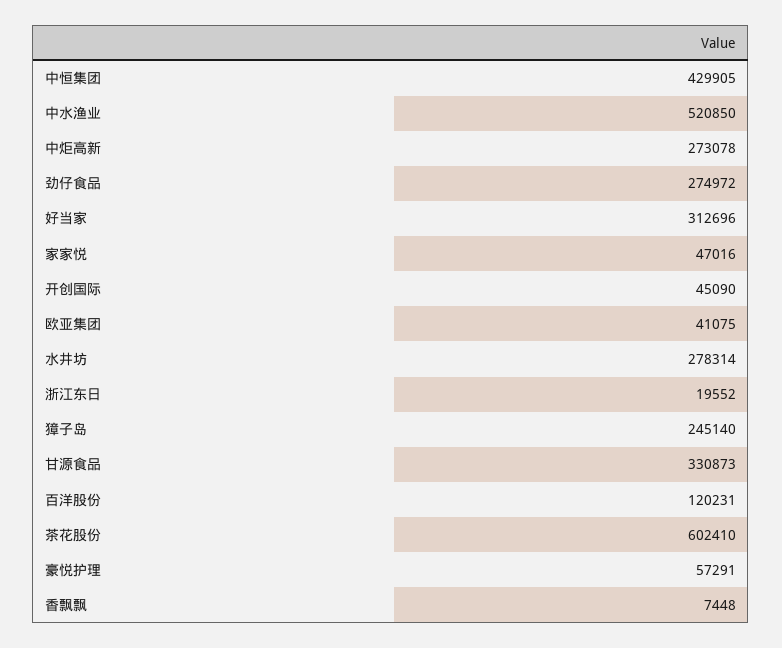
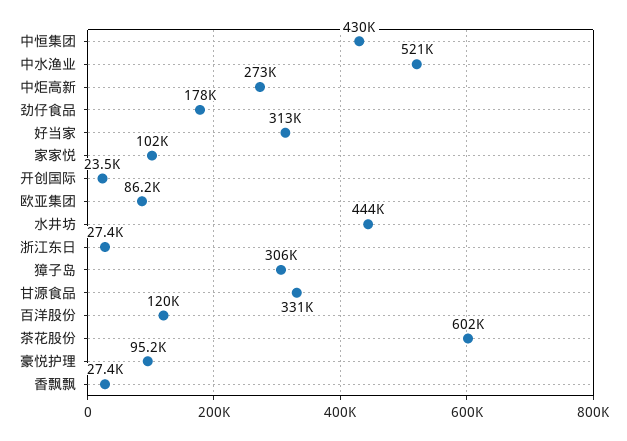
  {
    "中恒集团": 429905,
    "中水渔业": 520850,
    "中炬高新": 273078,
-   "劲仔食品": 274972,
+   "劲仔食品": 178000,
    "好当家": 312696,
-   "家家悦": 47016,
+   "家家悦": 102000,
-   "开创国际": 45090,
+   "开创国际": 23500,
-   "欧亚集团": 41075,
+   "欧亚集团": 86200,
-   "水井坊": 278314,
+   "水井坊": 444000,
-   "浙江东日": 19552,
+   "浙江东日": 27400,
-   "獐子岛": 245140,
+   "獐子岛": 306000,
    "甘源食品": 330873,
    "百洋股份": 120231,
    "茶花股份": 602410,
-   "豪悦护理": 57291,
+   "豪悦护理": 95200,
-   "香飘飘": 7448
+   "香飘飘": 27400
  }

